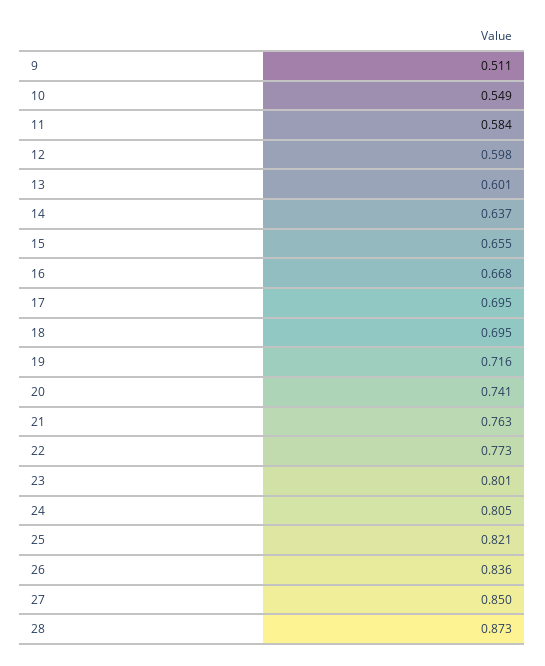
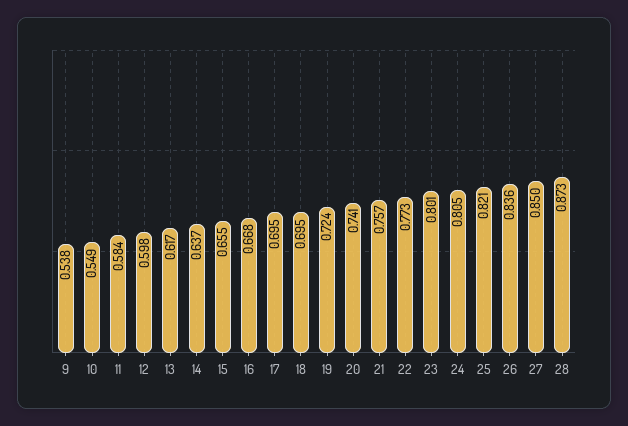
  {
-   "9": 0.511,
+   "9": 0.538,
    "10": 0.549,
    "11": 0.584,
    "12": 0.598,
-   "13": 0.601,
+   "13": 0.617,
    "14": 0.637,
    "15": 0.655,
    "16": 0.668,
    "17": 0.695,
    "18": 0.695,
-   "19": 0.716,
+   "19": 0.724,
    "20": 0.741,
-   "21": 0.763,
+   "21": 0.757,
    "22": 0.773,
    "23": 0.801,
    "24": 0.805,
    "25": 0.821,
    "26": 0.836,
    "27": 0.85,
    "28": 0.873
  }

